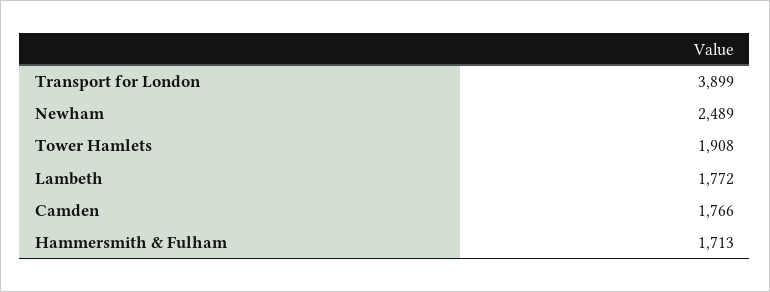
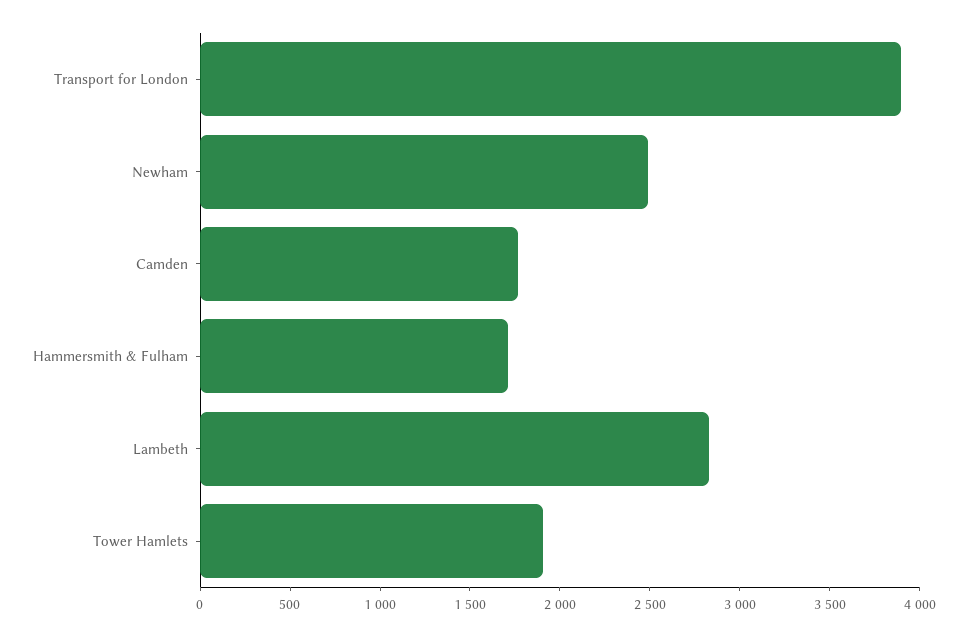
  {
    "Transport for London": 3899,
    "Newham": 2489,
    "Tower Hamlets": 1908,
-   "Lambeth": 1772,
+   "Lambeth": 2800,
    "Camden": 1766,
    "Hammersmith & Fulham": 1713
  }

